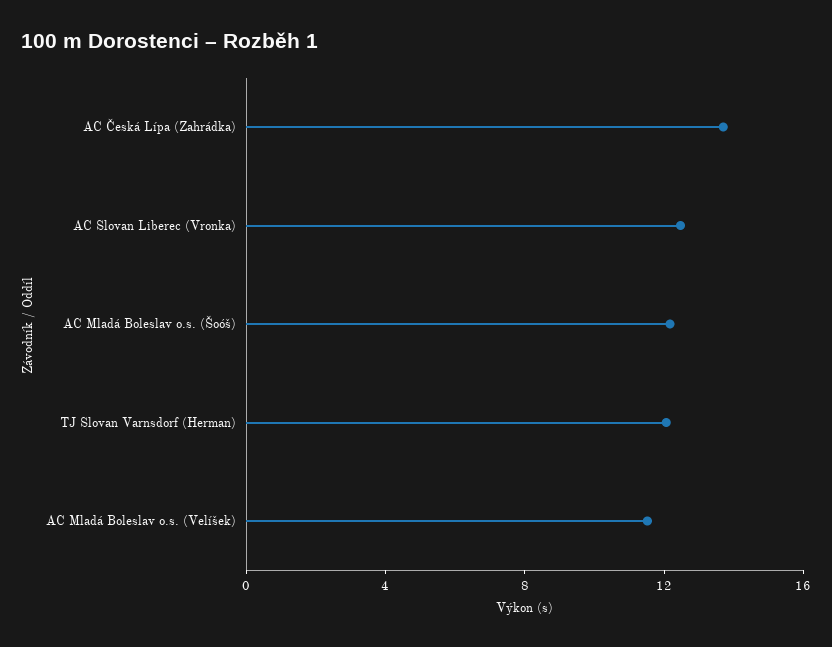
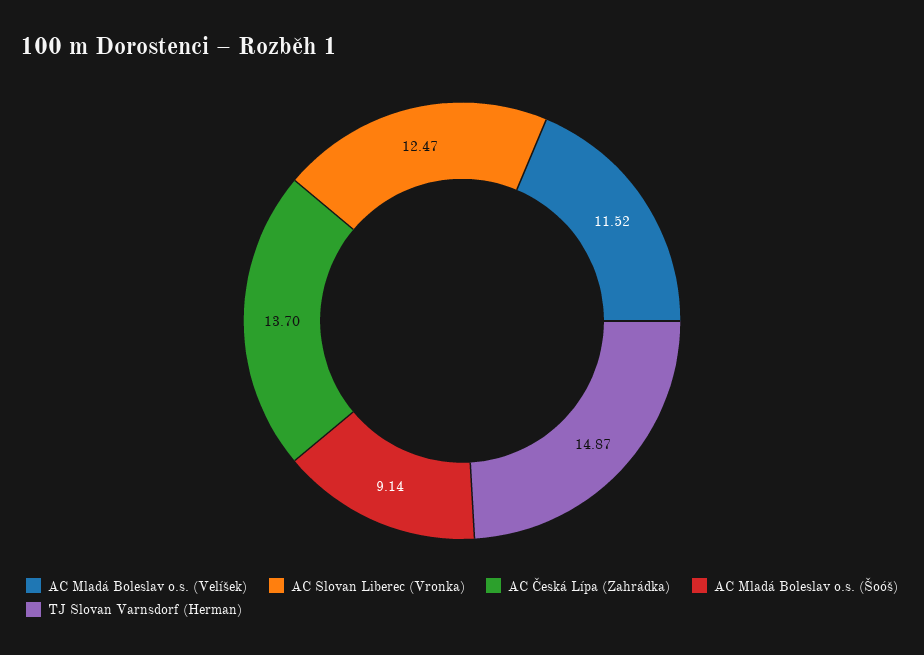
  {
    "AC Česká Lípa (Zahrádka)": 13.7,
    "AC Slovan Liberec (Vronka)": 12.47,
-   "AC Mladá Boleslav o.s. (Šoóš)": 12,
+   "AC Mladá Boleslav o.s. (Šoóš)": 9.14,
-   "TJ Slovan Varnsdorf (Herman)": 12,
+   "TJ Slovan Varnsdorf (Herman)": 14.87,
    "AC Mladá Boleslav o.s. (Velíšek)": 11.52
  }

